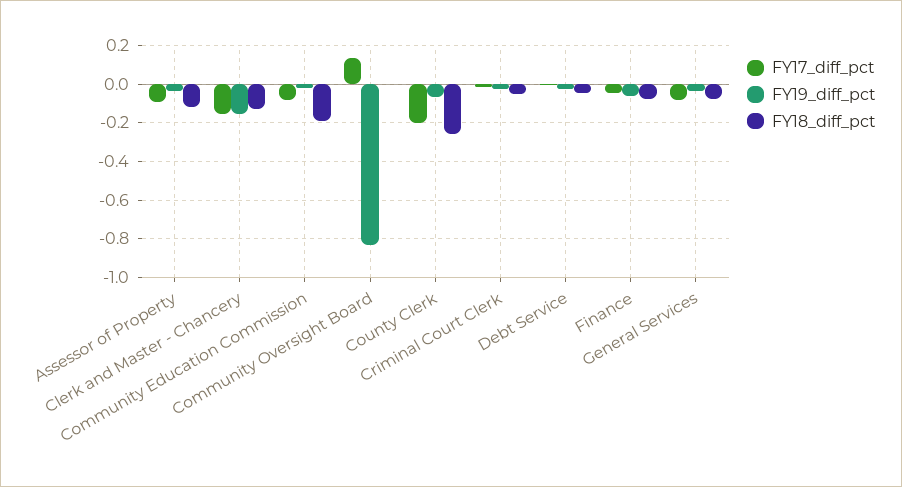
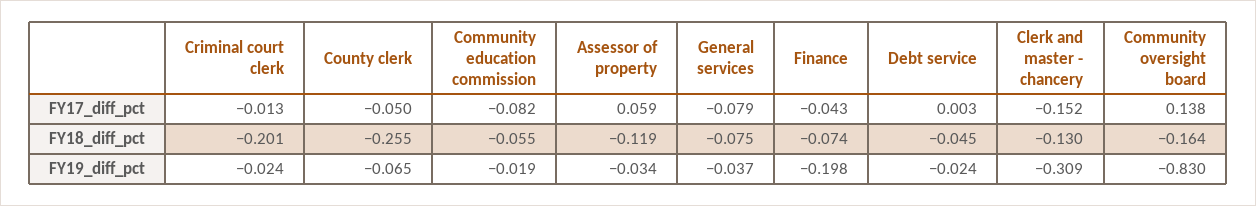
  {
    "FY17_diff_pct": {
-     "Assessor of Property": -0.1,
+     "Assessor of Property": 0.059,
      "Clerk and Master - Chancery": -0.152,
      "Community Education Commission": -0.082,
      "Community Oversight Board": 0.138,
-     "County Clerk": -0.2,
+     "County Clerk": -0.05,
      "Criminal Court Clerk": -0.013,
      "Debt Service": 0.003,
      "Finance": -0.043,
      "General Services": -0.079
    },
    "FY19_diff_pct": {
      "Assessor of Property": -0.034,
-     "Clerk and Master - Chancery": -0.15,
+     "Clerk and Master - Chancery": -0.309,
      "Community Education Commission": -0.019,
      "Community Oversight Board": -0.83,
      "County Clerk": -0.065,
      "Criminal Court Clerk": -0.024,
      "Debt Service": -0.024,
-     "Finance": -0.05,
+     "Finance": -0.198,
      "General Services": -0.037
    },
    "FY18_diff_pct": {
      "Assessor of Property": -0.119,
      "Clerk and Master - Chancery": -0.13,
-     "Community Education Commission": -0.2,
+     "Community Education Commission": -0.055,
-     "Community Oversight Board": 0,
+     "Community Oversight Board": -0.164,
      "County Clerk": -0.255,
-     "Criminal Court Clerk": -0.05,
+     "Criminal Court Clerk": -0.201,
      "Debt Service": -0.045,
      "Finance": -0.074,
      "General Services": -0.075
    }
  }

